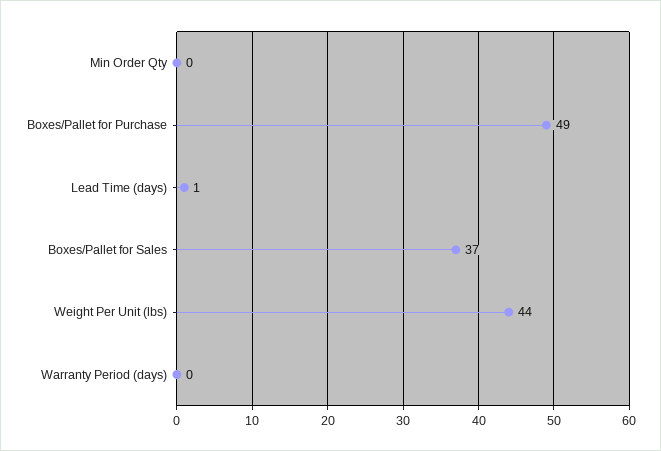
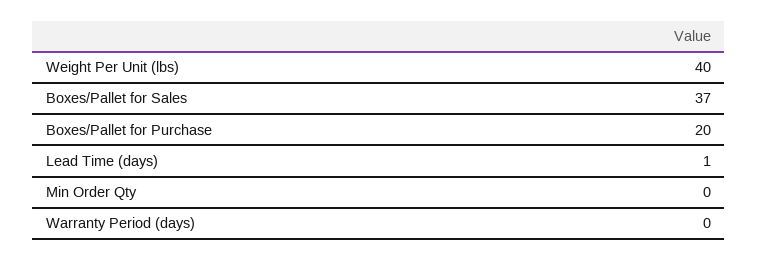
  {
    "Min Order Qty": 0,
-   "Boxes/Pallet for Purchase": 49,
+   "Boxes/Pallet for Purchase": 20,
    "Lead Time (days)": 1,
    "Boxes/Pallet for Sales": 37,
-   "Weight Per Unit (lbs)": 44,
+   "Weight Per Unit (lbs)": 40,
    "Warranty Period (days)": 0
  }

